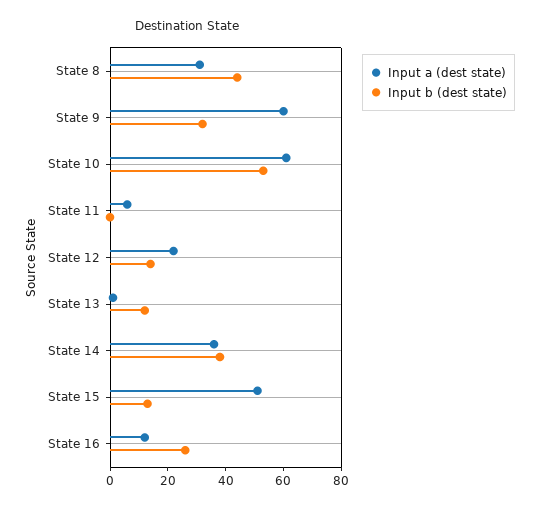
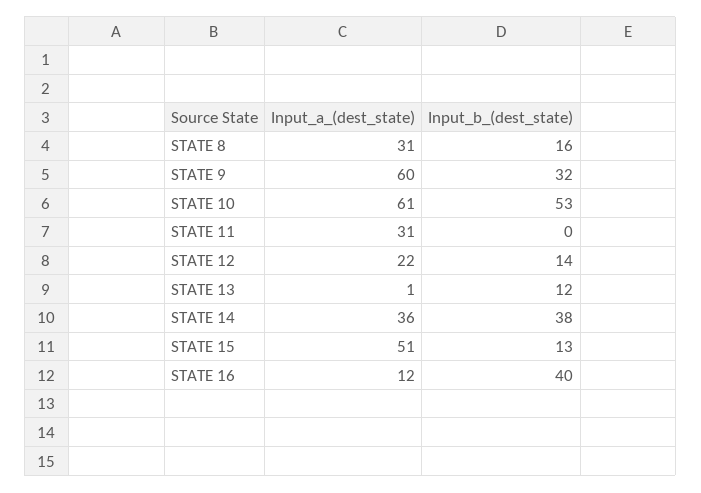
  {
    "Input a (dest state)": {
      "State 8": 31,
      "State 9": 60,
      "State 10": 61,
-     "State 11": 5,
+     "State 11": 31,
      "State 12": 22,
      "State 13": 1,
      "State 14": 36,
      "State 15": 51,
      "State 16": 12
    },
    "Input b (dest state)": {
-     "State 8": 45,
+     "State 8": 16,
      "State 9": 32,
      "State 10": 53,
      "State 11": 0,
      "State 12": 14,
      "State 13": 12,
      "State 14": 38,
      "State 15": 13,
-     "State 16": 25
+     "State 16": 40
    }
  }

